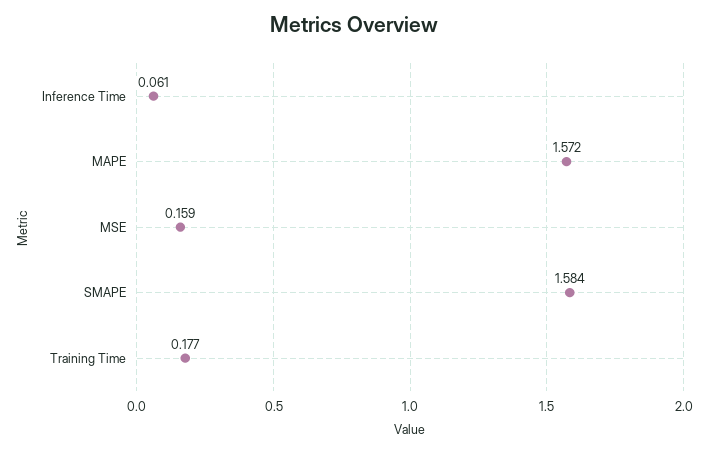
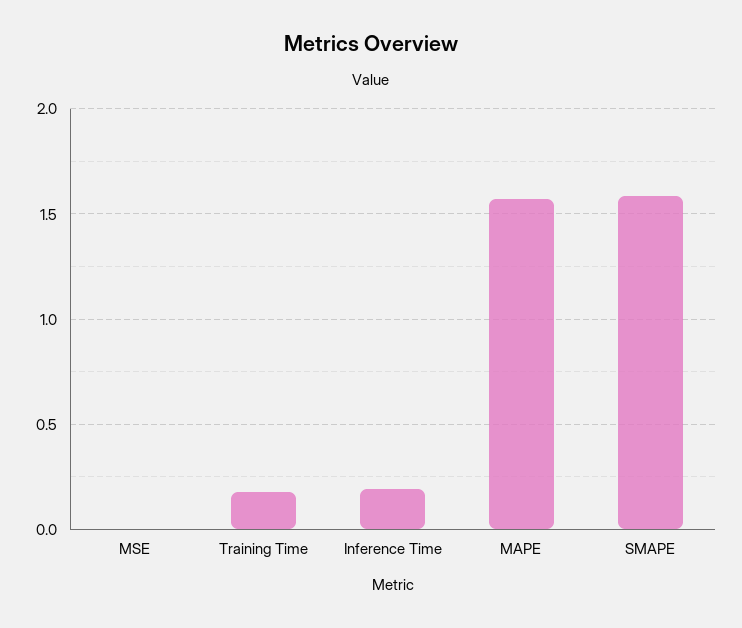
  {
-   "Inference Time": 0.061,
+   "Inference Time": 0.2,
    "MAPE": 1.572,
-   "MSE": 0.159,
+   "MSE": 0,
    "SMAPE": 1.584,
    "Training Time": 0.177
  }

